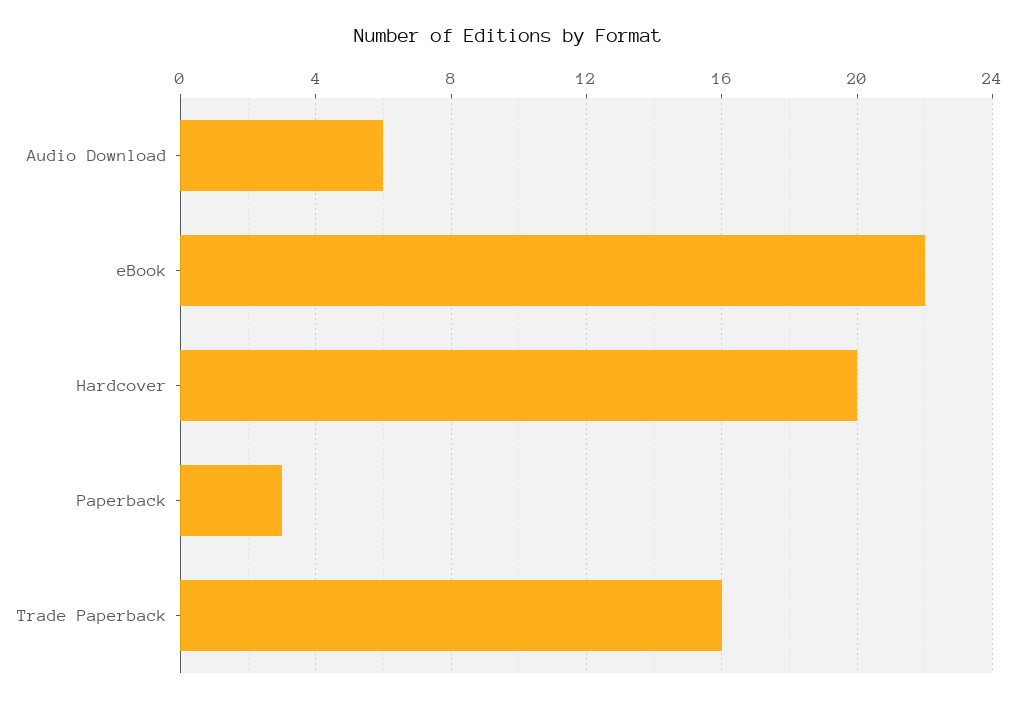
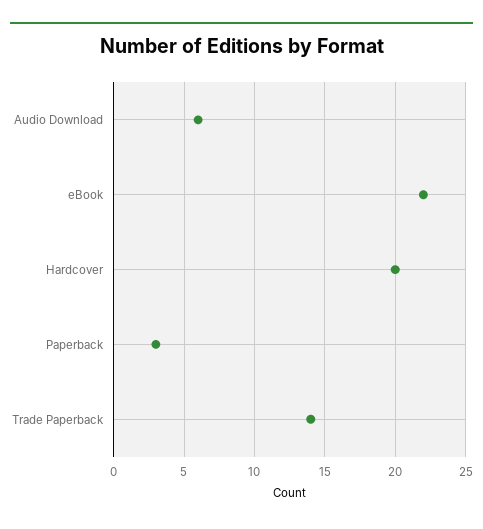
  {
    "Audio Download": 6,
    "eBook": 22,
    "Hardcover": 20,
    "Paperback": 3,
-   "Trade Paperback": 16
+   "Trade Paperback": 14
  }

